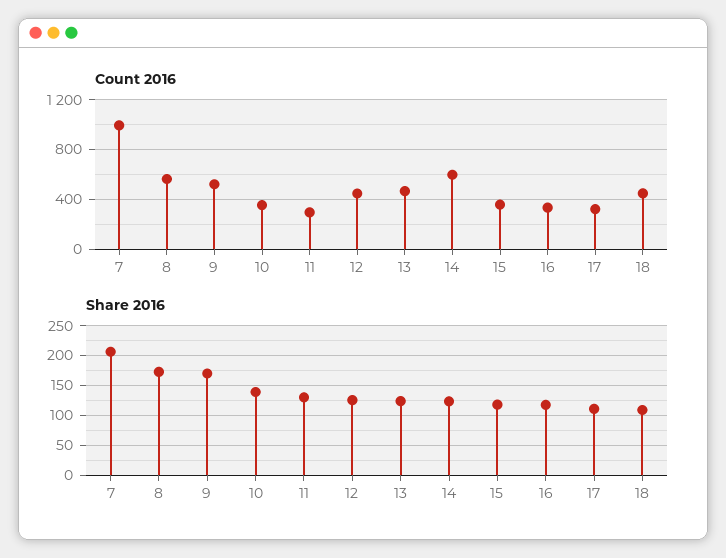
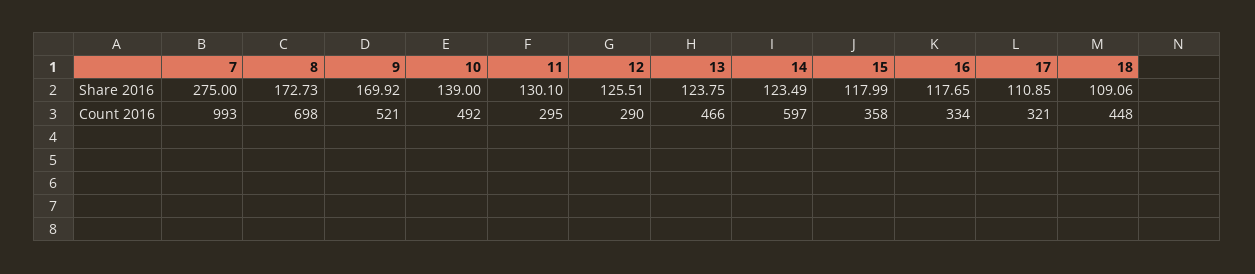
  {
    "Count 2016": {
      "7": 993,
-     "8": 550,
+     "8": 698,
      "9": 521,
-     "10": 350,
+     "10": 492,
      "11": 295,
-     "12": 450,
+     "12": 290,
      "13": 466,
      "14": 597,
      "15": 358,
      "16": 334,
      "17": 321,
      "18": 448
    },
    "Share 2016": {
-     "7": 200,
+     "7": 275,
      "8": 172.73,
      "9": 169.92,
      "10": 139,
      "11": 130.1,
      "12": 125.51,
      "13": 123.75,
      "14": 123.49,
      "15": 117.99,
      "16": 117.65,
      "17": 110.85,
      "18": 109.06
    }
  }

